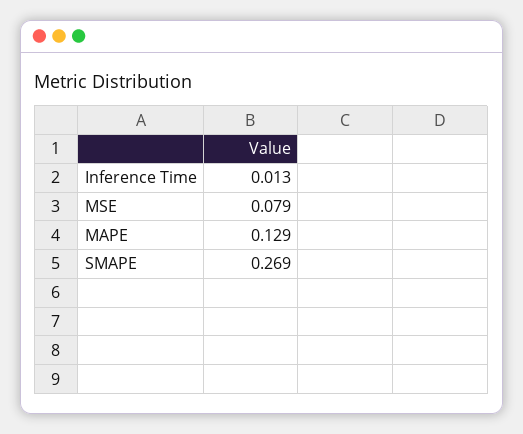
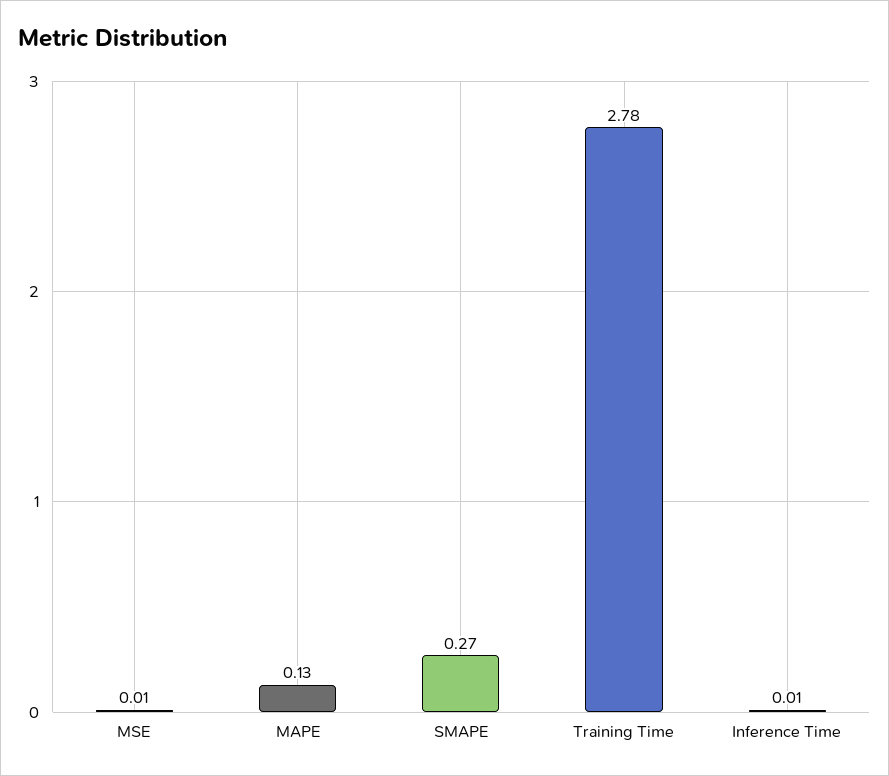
  {
    "Inference Time": 0.013,
-   "MSE": 0.079,
+   "MSE": 0.01,
    "MAPE": 0.129,
-   "SMAPE": 0.269
+   "SMAPE": 0.269,
+   "Training Time": 2.78
  }

